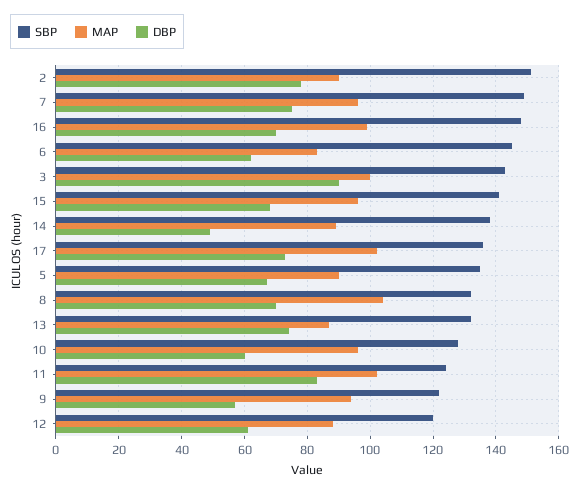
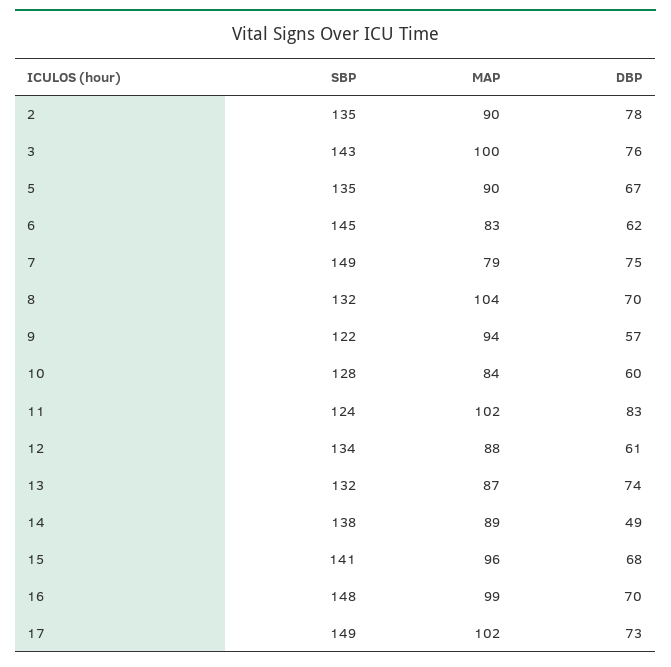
  {
    "SBP": {
-     "2": 150,
+     "2": 135,
      "7": 149,
      "16": 148,
      "6": 145,
      "3": 143,
      "15": 141,
      "14": 138,
-     "17": 135,
+     "17": 149,
      "5": 135,
      "8": 132,
      "13": 132,
      "10": 128,
      "11": 124,
      "9": 122,
-     "12": 120
+     "12": 134
    },
    "MAP": {
      "2": 90,
-     "7": 95,
+     "7": 79,
      "16": 99,
      "6": 83,
      "3": 100,
      "15": 96,
      "14": 89,
      "17": 102,
      "5": 90,
      "8": 104,
      "13": 87,
-     "10": 95,
+     "10": 84,
      "11": 102,
      "9": 94,
      "12": 88
    },
    "DBP": {
      "2": 78,
      "7": 75,
      "16": 70,
      "6": 62,
-     "3": 90,
+     "3": 76,
      "15": 68,
      "14": 49,
      "17": 73,
      "5": 67,
      "8": 70,
      "13": 74,
      "10": 60,
      "11": 83,
      "9": 57,
      "12": 61
    }
  }

